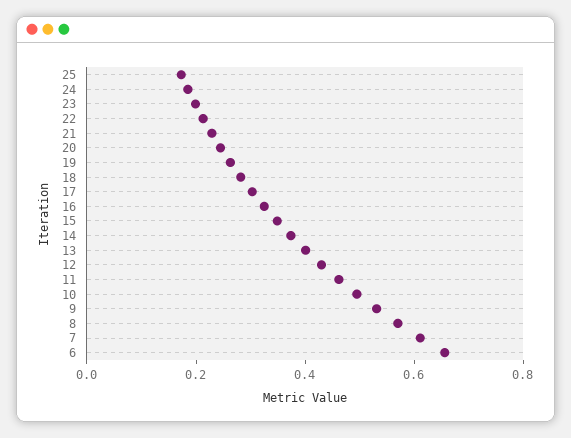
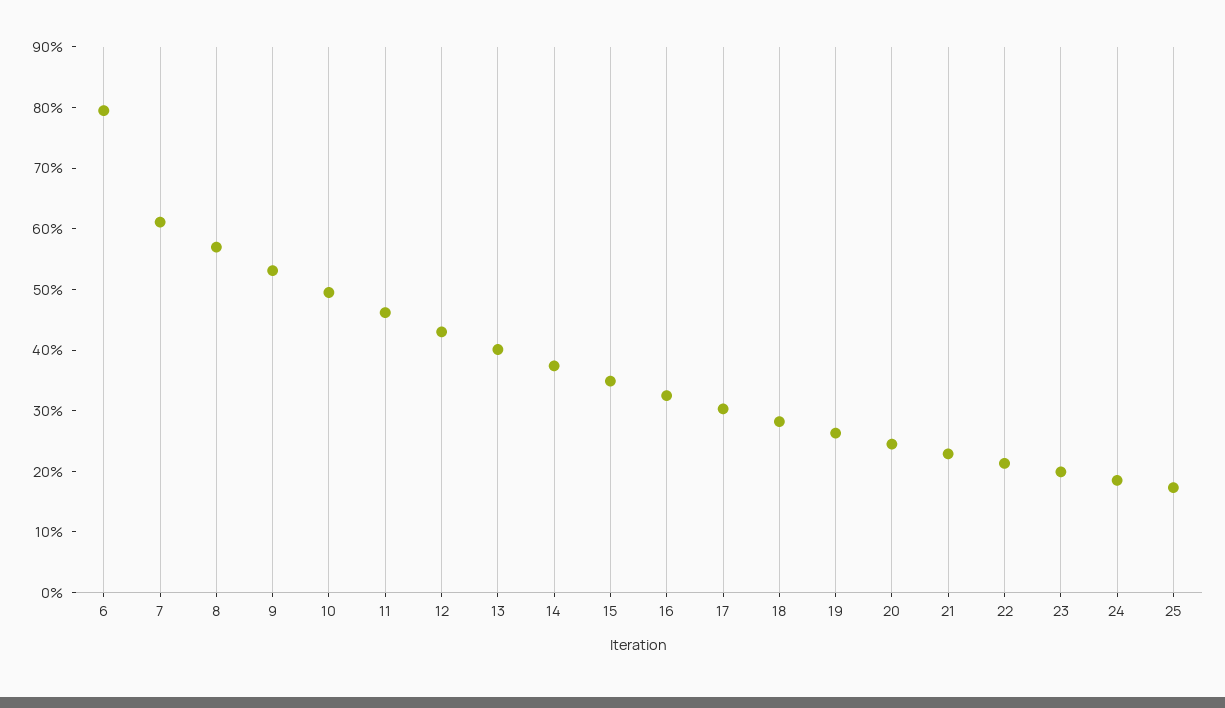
  {
    "25": 0.18,
    "24": 0.18,
    "23": 0.2,
    "22": 0.22,
    "21": 0.22,
    "20": 0.24,
    "19": 0.26,
    "18": 0.28,
    "17": 0.3,
    "16": 0.32,
    "15": 0.34,
    "14": 0.38,
    "13": 0.4,
    "12": 0.44,
    "11": 0.46,
    "10": 0.5,
    "9": 0.54,
    "8": 0.58,
    "7": 0.62,
-   "6": 0.65
+   "6": 0.8
  }

